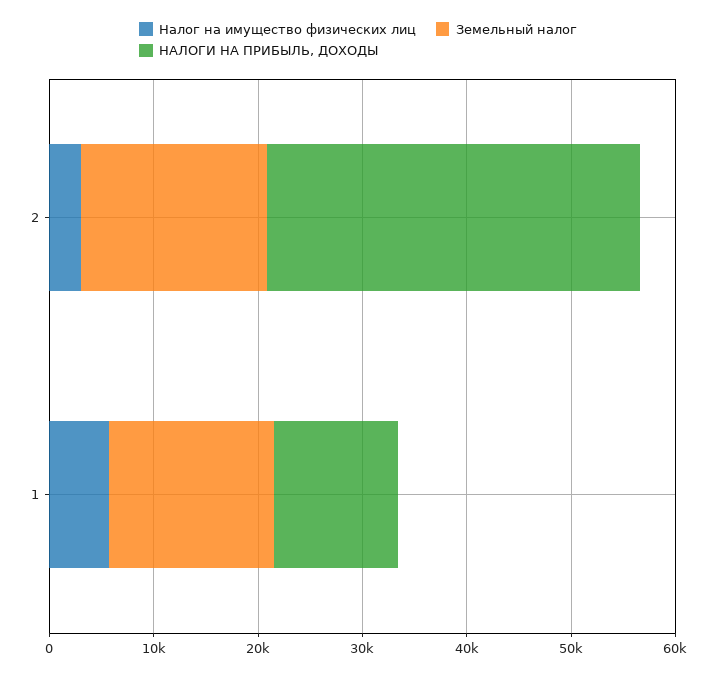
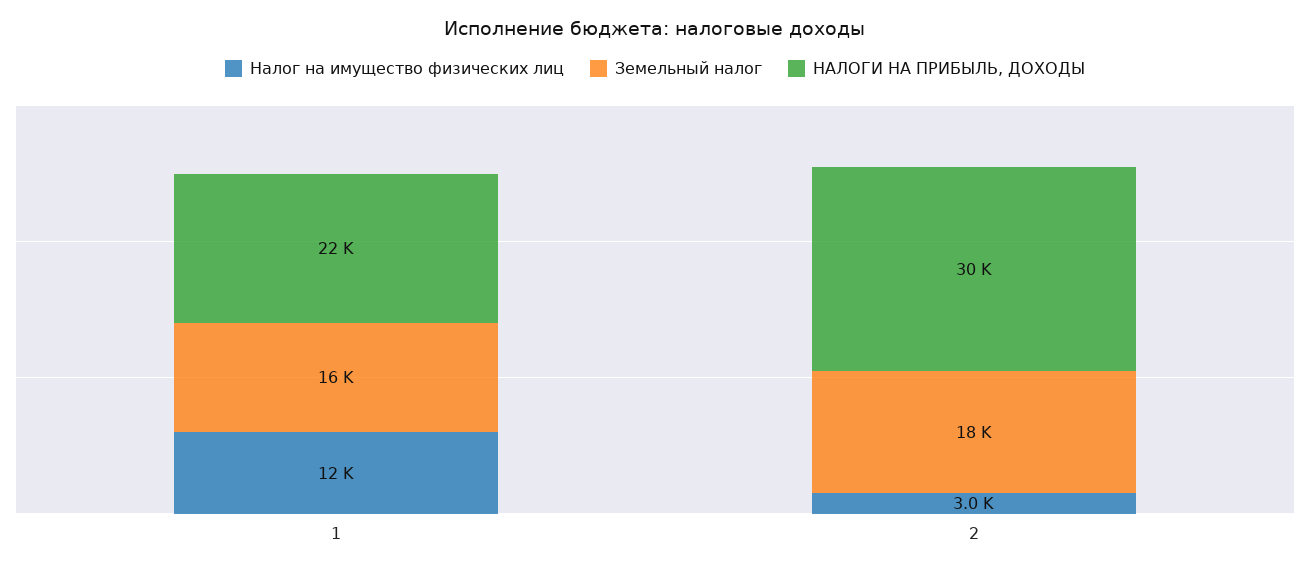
  {
    "Налог на имущество физических лиц": {
      "2": 3000,
-     "1": 6000
+     "1": 12000
    },
    "Земельный налог": {
      "2": 18000,
      "1": 16000
    },
    "НАЛОГИ НА ПРИБЫЛЬ, ДОХОДЫ": {
-     "2": 36000,
+     "2": 30000,
-     "1": 12000
+     "1": 22000
    }
  }

